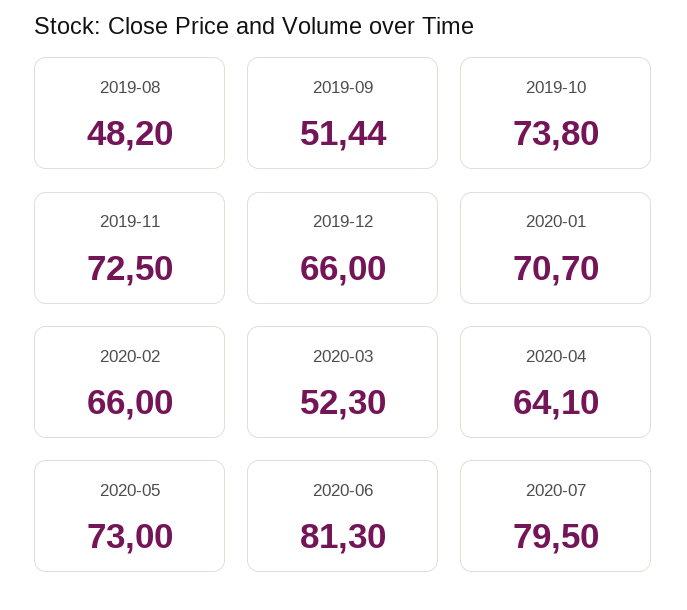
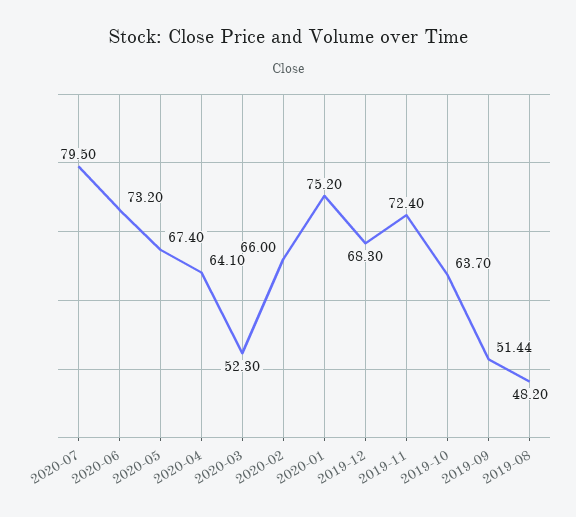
  {
    "2019-08": 48.2,
    "2019-09": 51.44,
-   "2019-10": 73.8,
+   "2019-10": 63.7,
-   "2019-11": 72.5,
+   "2019-11": 72.4,
-   "2019-12": 66,
+   "2019-12": 68.3,
-   "2020-01": 70.7,
+   "2020-01": 75.2,
    "2020-02": 66,
    "2020-03": 52.3,
    "2020-04": 64.1,
-   "2020-05": 73,
+   "2020-05": 67.4,
-   "2020-06": 81.3,
+   "2020-06": 73.2,
    "2020-07": 79.5
  }

